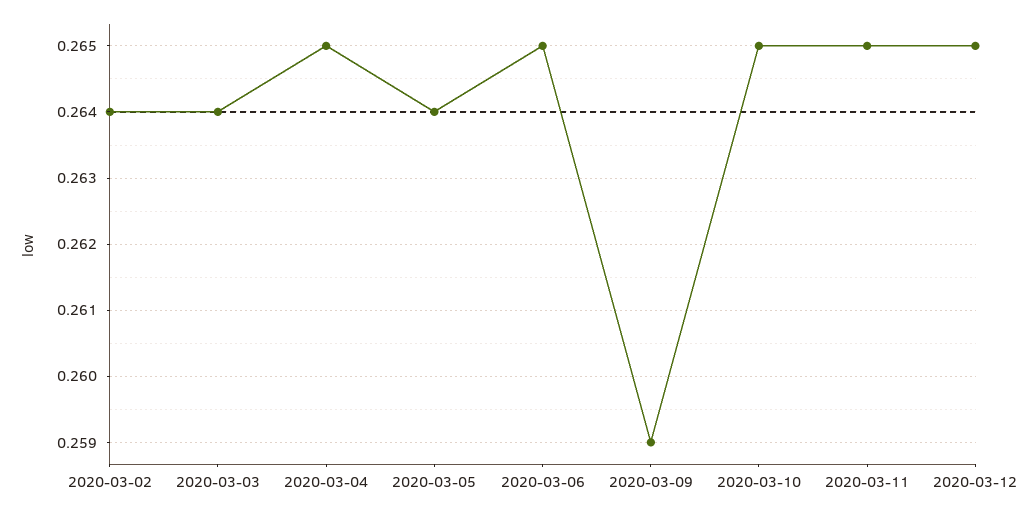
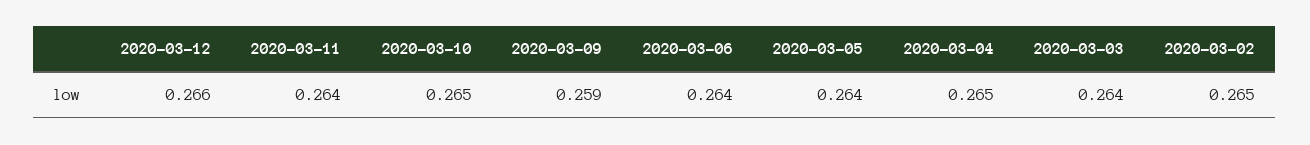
  {
-   "2020-03-02": 0.264,
+   "2020-03-02": 0.265,
    "2020-03-03": 0.264,
    "2020-03-04": 0.265,
    "2020-03-05": 0.264,
-   "2020-03-06": 0.265,
+   "2020-03-06": 0.264,
    "2020-03-09": 0.259,
    "2020-03-10": 0.265,
-   "2020-03-11": 0.265,
+   "2020-03-11": 0.264,
-   "2020-03-12": 0.265
+   "2020-03-12": 0.266
  }

